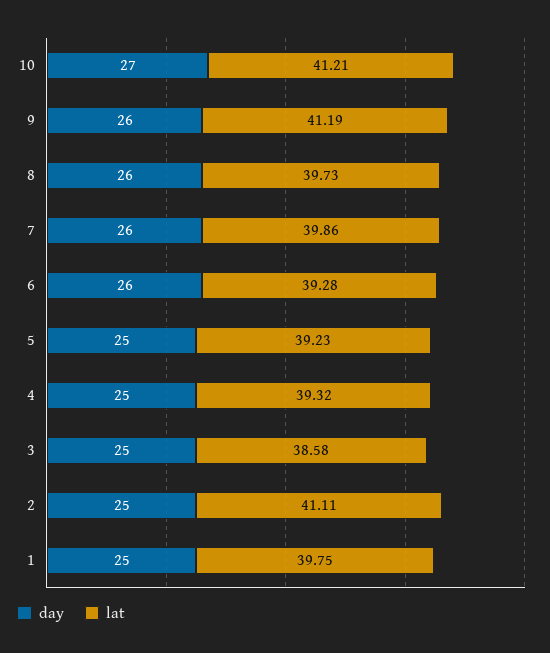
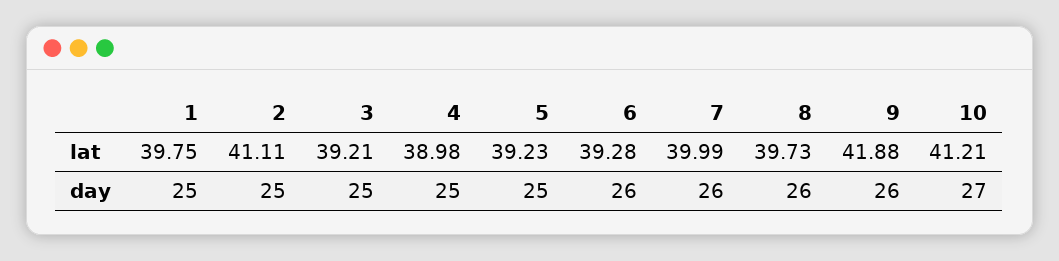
  {
    "day": {
      "10": 27,
      "9": 26,
      "8": 26,
      "7": 26,
      "6": 26,
      "5": 25,
      "4": 25,
      "3": 25,
      "2": 25,
      "1": 25
    },
    "lat": {
      "10": 41.21,
-     "9": 41.19,
+     "9": 41.88,
      "8": 39.73,
-     "7": 39.86,
+     "7": 39.99,
      "6": 39.28,
      "5": 39.23,
-     "4": 39.32,
+     "4": 38.98,
-     "3": 38.58,
+     "3": 39.21,
      "2": 41.11,
      "1": 39.75
    }
  }

